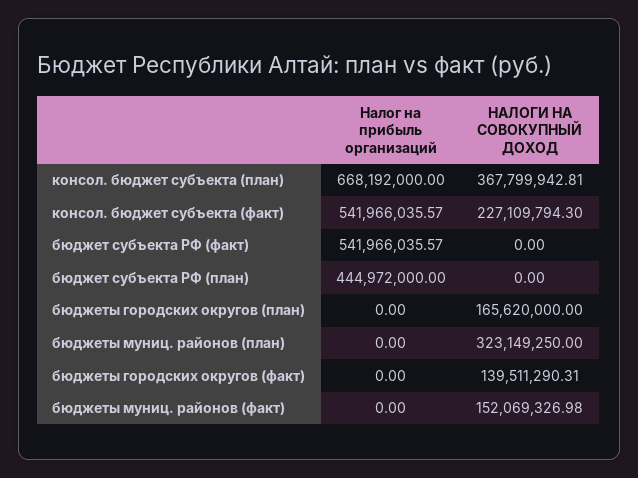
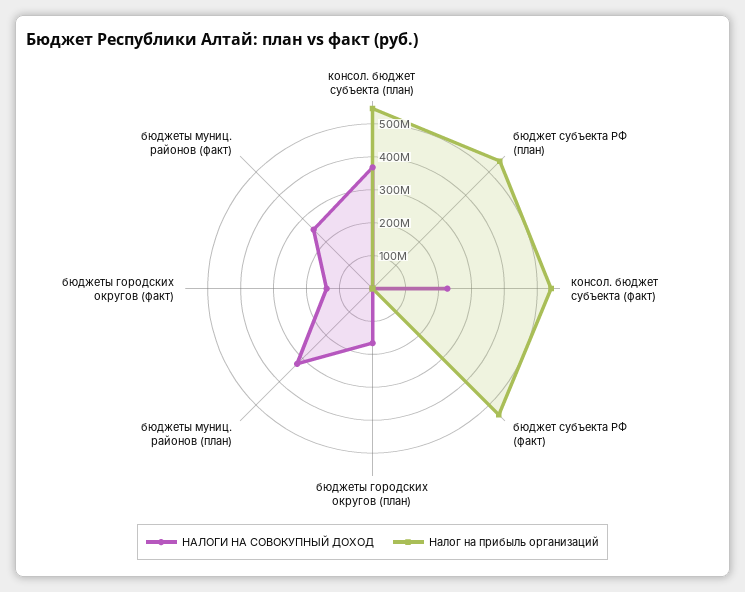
  {
    "Налог на прибыль организаций": {
-     "консол. бюджет субъекта (план)": 668192000,
+     "консол. бюджет субъекта (план)": 550000000,
      "консол. бюджет субъекта (факт)": 541966035.57,
      "бюджет субъекта РФ (факт)": 541966035.57,
-     "бюджет субъекта РФ (план)": 444972000,
+     "бюджет субъекта РФ (план)": 550000000,
      "бюджеты городских округов (план)": 0,
      "бюджеты муниц. районов (план)": 0,
      "бюджеты городских округов (факт)": 0,
      "бюджеты муниц. районов (факт)": 0
    },
    "НАЛОГИ НА СОВОКУПНЫЙ ДОХОД": {
      "консол. бюджет субъекта (план)": 367799942.81,
      "консол. бюджет субъекта (факт)": 227109794.3,
      "бюджет субъекта РФ (факт)": 0,
      "бюджет субъекта РФ (план)": 0,
      "бюджеты городских округов (план)": 165620000,
      "бюджеты муниц. районов (план)": 323149250,
      "бюджеты городских округов (факт)": 139511290.31,
-     "бюджеты муниц. районов (факт)": 152069326.98
+     "бюджеты муниц. районов (факт)": 250000000
    }
  }

